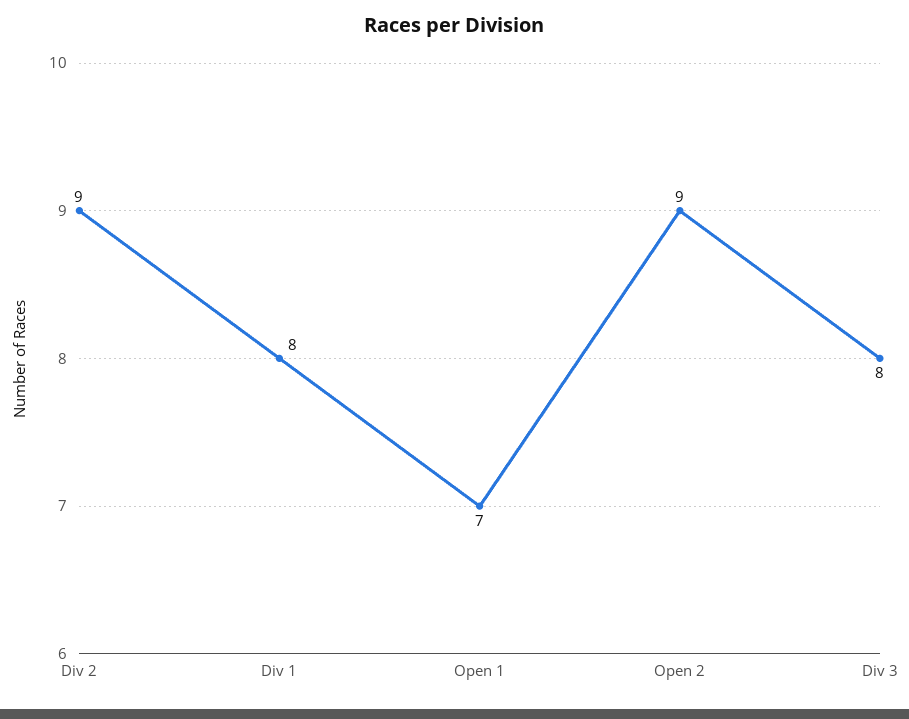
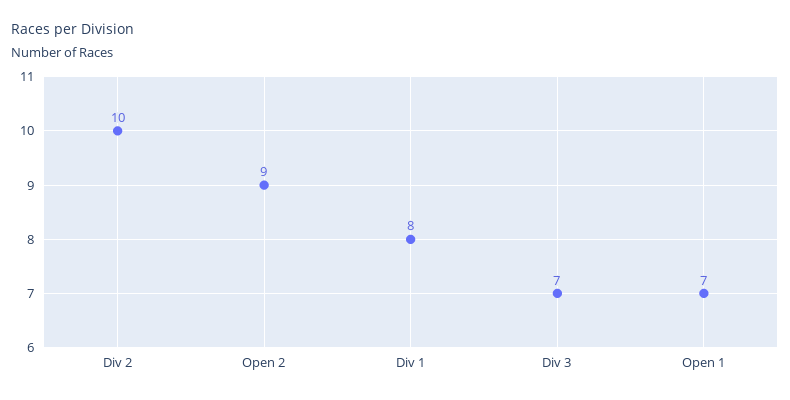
  {
-   "Div 2": 9,
+   "Div 2": 10,
    "Div 1": 8,
    "Open 1": 7,
    "Open 2": 9,
-   "Div 3": 8
+   "Div 3": 7
  }

